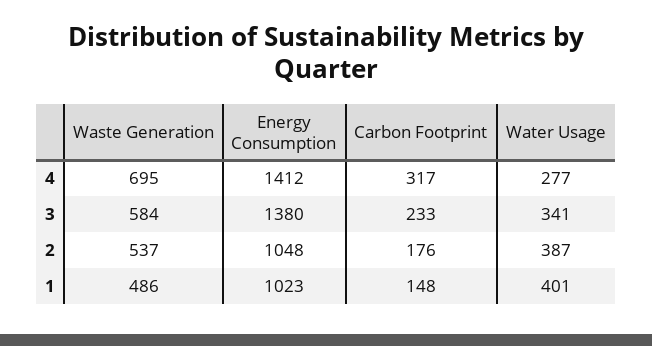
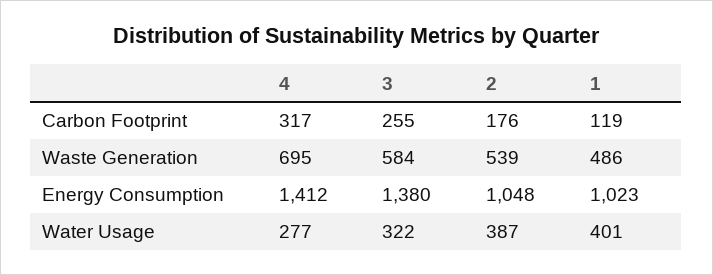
  {
    "Waste Generation": {
      "4": 695,
      "3": 584,
-     "2": 537,
+     "2": 539,
      "1": 486
    },
    "Energy Consumption": {
      "4": 1412,
      "3": 1380,
      "2": 1048,
      "1": 1023
    },
    "Carbon Footprint": {
      "4": 317,
-     "3": 233,
+     "3": 255,
      "2": 176,
-     "1": 148
+     "1": 119
    },
    "Water Usage": {
      "4": 277,
-     "3": 341,
+     "3": 322,
      "2": 387,
      "1": 401
    }
  }

